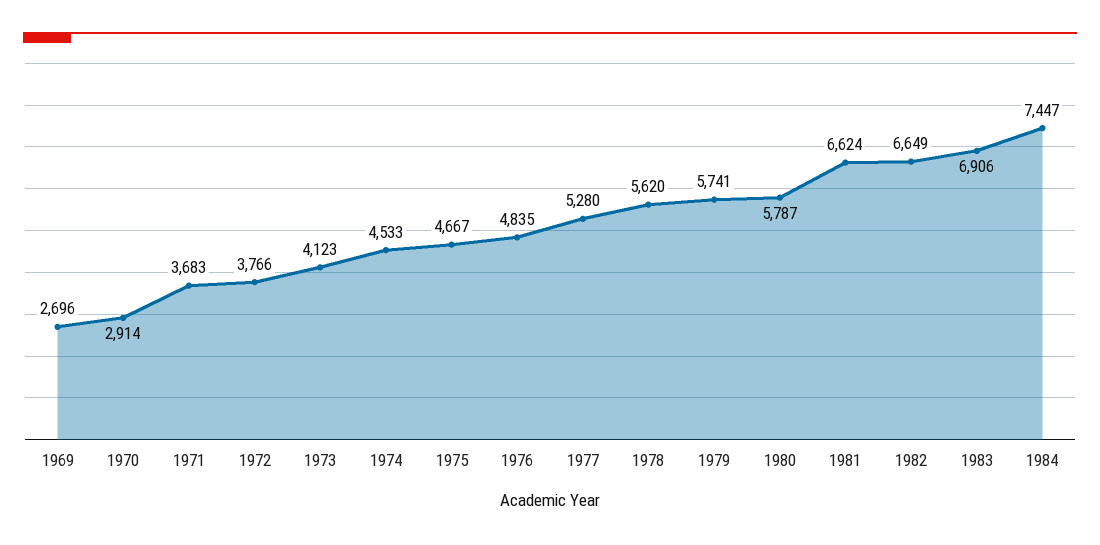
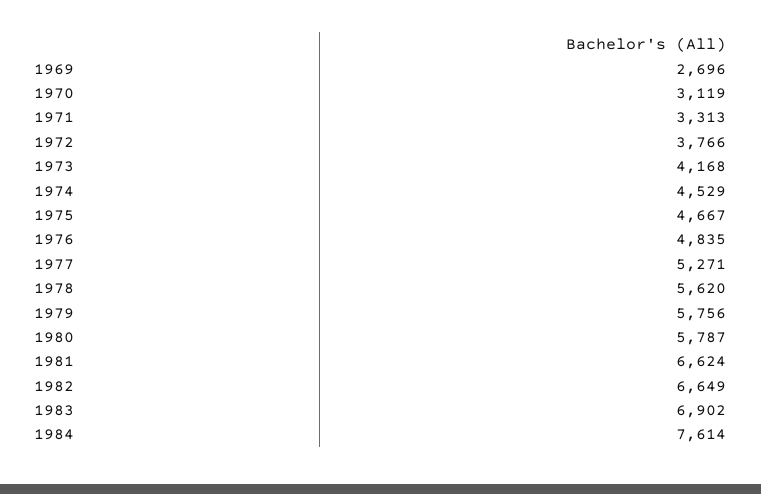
  {
    "1969": 2696,
-   "1970": 2914,
+   "1970": 3119,
-   "1971": 3683,
+   "1971": 3313,
    "1972": 3766,
-   "1973": 4123,
+   "1973": 4168,
-   "1974": 4533,
+   "1974": 4529,
    "1975": 4667,
    "1976": 4835,
-   "1977": 5280,
+   "1977": 5271,
    "1978": 5620,
-   "1979": 5741,
+   "1979": 5756,
    "1980": 5787,
    "1981": 6624,
    "1982": 6649,
-   "1983": 6906,
+   "1983": 6902,
-   "1984": 7447
+   "1984": 7614
  }

